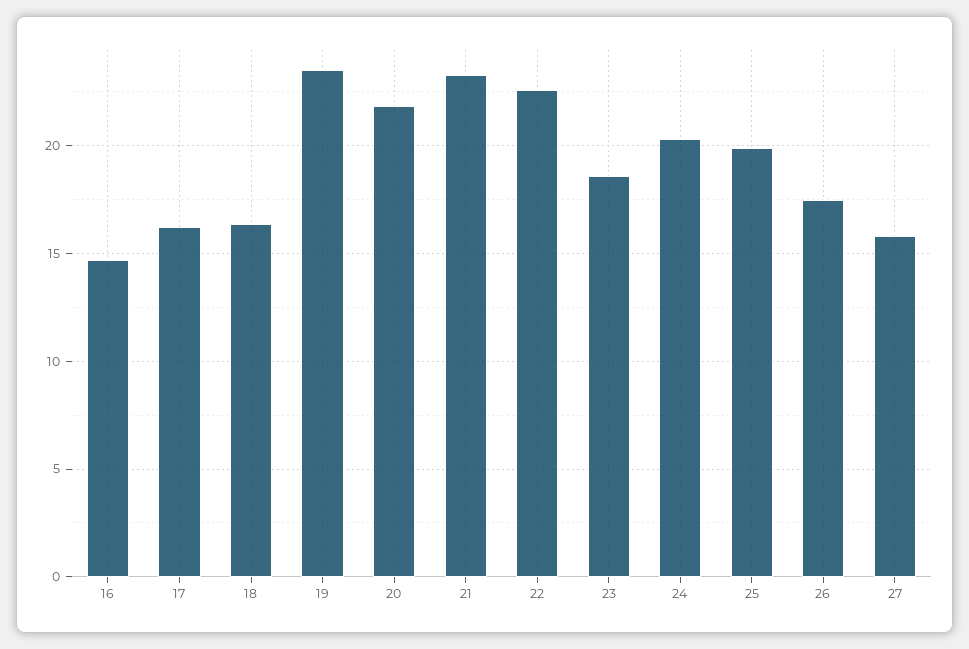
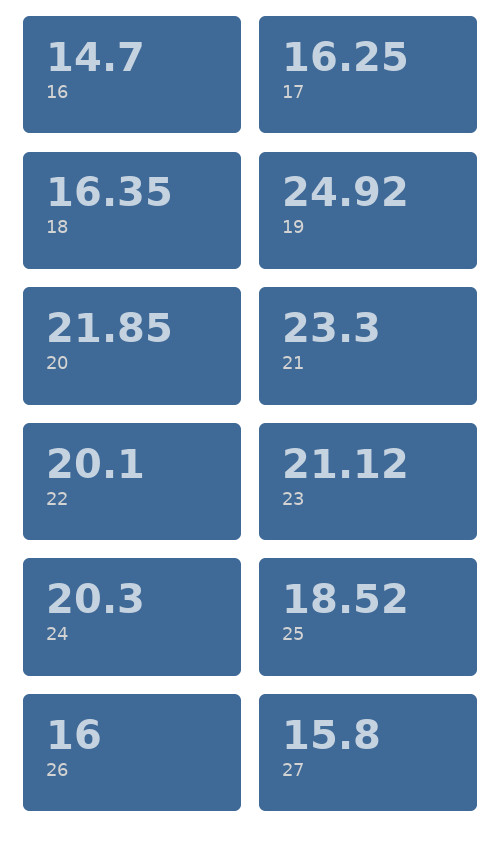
  {
    "16": 14.7,
    "17": 16.25,
    "18": 16.35,
-   "19": 23.5,
+   "19": 24.92,
    "20": 21.85,
    "21": 23.3,
-   "22": 22.5,
+   "22": 20.1,
-   "23": 18.5,
+   "23": 21.12,
    "24": 20.3,
-   "25": 20,
+   "25": 18.52,
-   "26": 17.5,
+   "26": 16,
    "27": 15.8
  }

